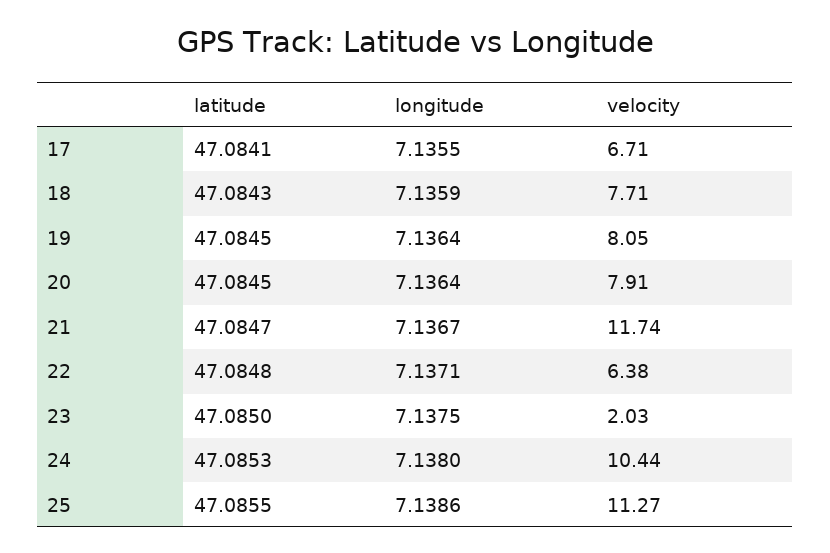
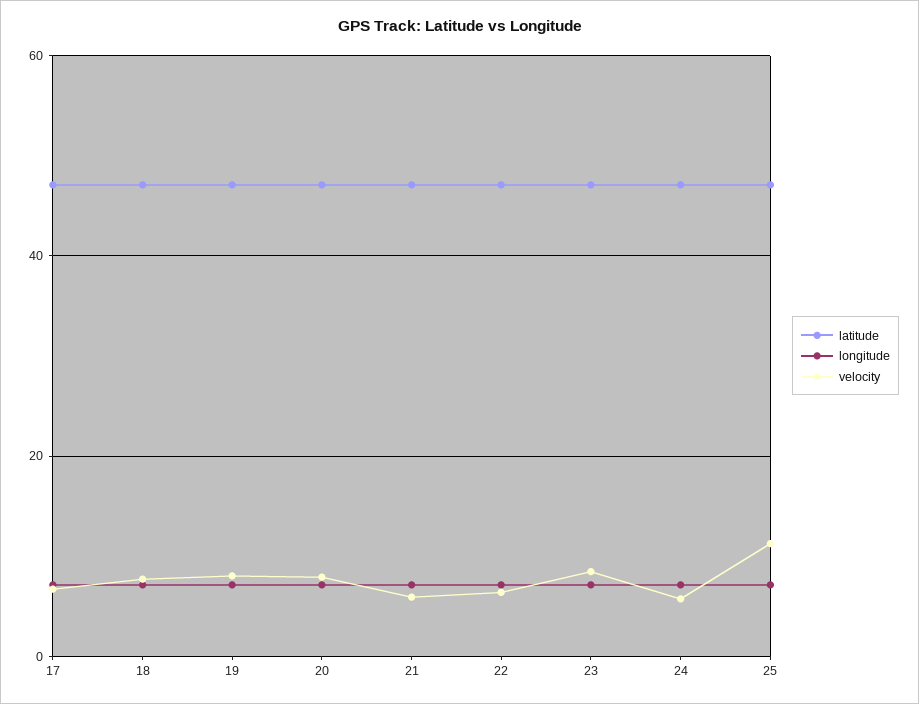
  {
    "latitude": {
      "17": 47.0841,
      "18": 47.0843,
      "19": 47.0845,
      "20": 47.0845,
      "21": 47.0847,
      "22": 47.0848,
      "23": 47.085,
      "24": 47.0853,
      "25": 47.0855
    },
    "longitude": {
      "17": 7.1355,
      "18": 7.1359,
      "19": 7.1364,
      "20": 7.1364,
      "21": 7.1367,
      "22": 7.1371,
      "23": 7.1375,
      "24": 7.138,
      "25": 7.1386
    },
    "velocity": {
      "17": 6.71,
      "18": 7.71,
      "19": 8.05,
      "20": 7.91,
-     "21": 11.74,
+     "21": 6,
      "22": 6.38,
-     "23": 2.03,
+     "23": 8,
-     "24": 10.44,
+     "24": 6,
      "25": 11.27
    }
  }

